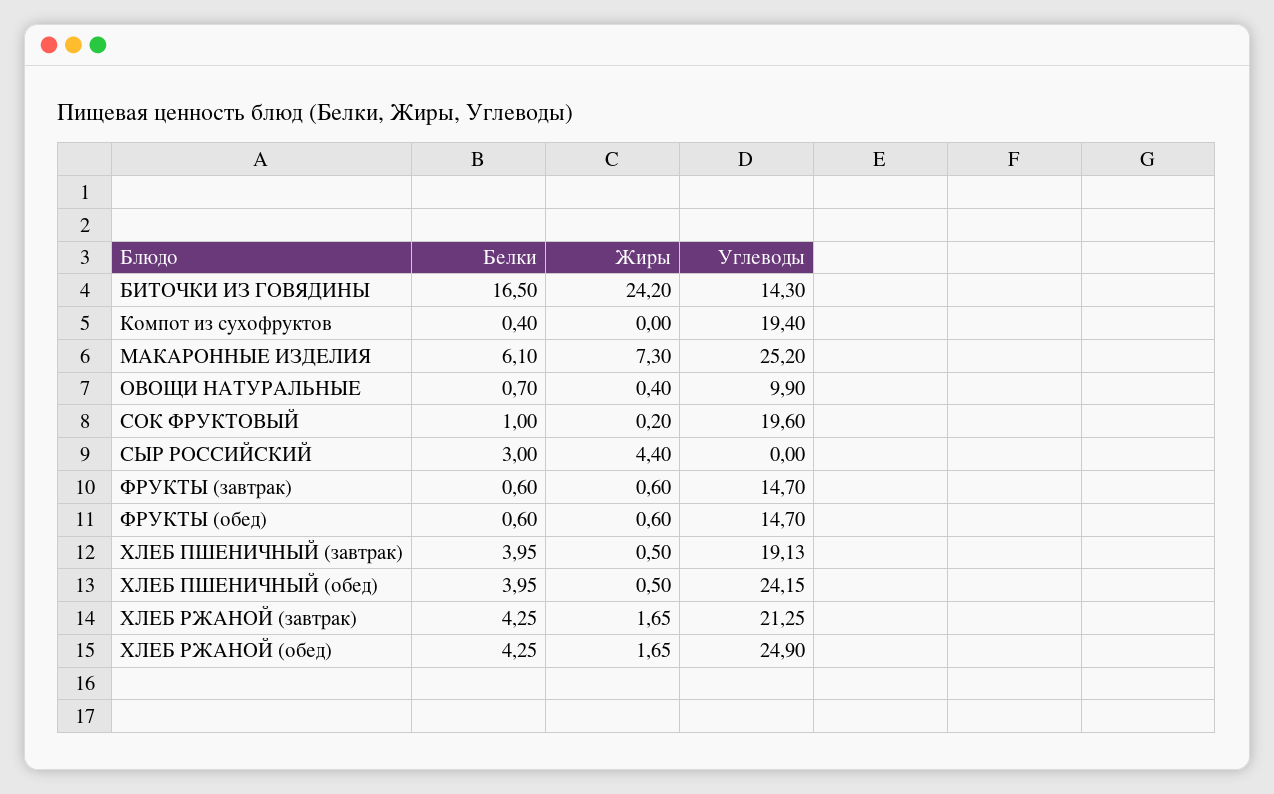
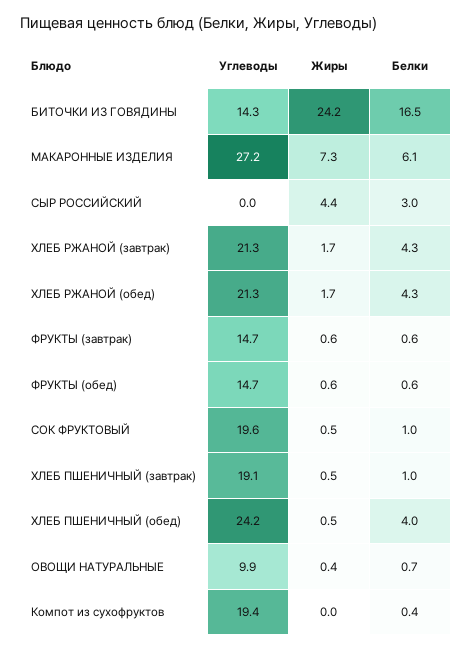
  {
    "Белки": {
      "БИТОЧКИ ИЗ ГОВЯДИНЫ": 16.5,
      "Компот из сухофруктов": 0.4,
      "МАКАРОННЫЕ ИЗДЕЛИЯ": 6.1,
      "ОВОЩИ НАТУРАЛЬНЫЕ": 0.7,
      "СОК ФРУКТОВЫЙ": 1,
      "СЫР РОССИЙСКИЙ": 3,
      "ФРУКТЫ (завтрак)": 0.6,
      "ФРУКТЫ (обед)": 0.6,
-     "ХЛЕБ ПШЕНИЧНЫЙ (завтрак)": 3.95,
+     "ХЛЕБ ПШЕНИЧНЫЙ (завтрак)": 1,
      "ХЛЕБ ПШЕНИЧНЫЙ (обед)": 3.95,
      "ХЛЕБ РЖАНОЙ (завтрак)": 4.25,
      "ХЛЕБ РЖАНОЙ (обед)": 4.25
    },
    "Жиры": {
      "БИТОЧКИ ИЗ ГОВЯДИНЫ": 24.2,
      "Компот из сухофруктов": 0,
      "МАКАРОННЫЕ ИЗДЕЛИЯ": 7.3,
      "ОВОЩИ НАТУРАЛЬНЫЕ": 0.4,
-     "СОК ФРУКТОВЫЙ": 0.2,
+     "СОК ФРУКТОВЫЙ": 0.5,
      "СЫР РОССИЙСКИЙ": 4.4,
      "ФРУКТЫ (завтрак)": 0.6,
      "ФРУКТЫ (обед)": 0.6,
      "ХЛЕБ ПШЕНИЧНЫЙ (завтрак)": 0.5,
      "ХЛЕБ ПШЕНИЧНЫЙ (обед)": 0.5,
      "ХЛЕБ РЖАНОЙ (завтрак)": 1.65,
      "ХЛЕБ РЖАНОЙ (обед)": 1.65
    },
    "Углеводы": {
      "БИТОЧКИ ИЗ ГОВЯДИНЫ": 14.3,
      "Компот из сухофруктов": 19.4,
-     "МАКАРОННЫЕ ИЗДЕЛИЯ": 25.2,
+     "МАКАРОННЫЕ ИЗДЕЛИЯ": 27.2,
      "ОВОЩИ НАТУРАЛЬНЫЕ": 9.9,
      "СОК ФРУКТОВЫЙ": 19.6,
      "СЫР РОССИЙСКИЙ": 0,
      "ФРУКТЫ (завтрак)": 14.7,
      "ФРУКТЫ (обед)": 14.7,
      "ХЛЕБ ПШЕНИЧНЫЙ (завтрак)": 19.13,
      "ХЛЕБ ПШЕНИЧНЫЙ (обед)": 24.15,
      "ХЛЕБ РЖАНОЙ (завтрак)": 21.25,
-     "ХЛЕБ РЖАНОЙ (обед)": 24.9
+     "ХЛЕБ РЖАНОЙ (обед)": 21.3
    }
  }

